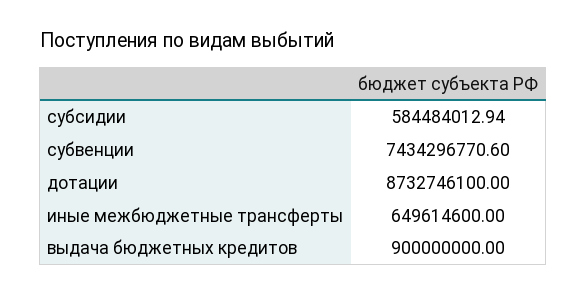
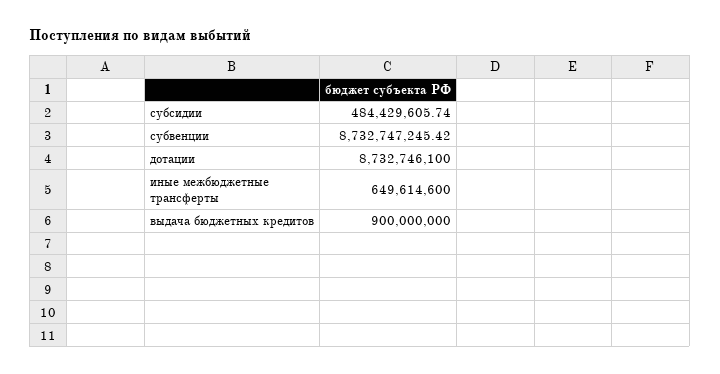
  {
-   "субсидии": 584484012.94,
+   "субсидии": 484429605.74,
-   "субвенции": 7434296770.6,
+   "субвенции": 8732747245.42,
    "дотации": 8732746100,
    "иные межбюджетные трансферты": 649614600,
    "выдача бюджетных кредитов": 900000000
  }

